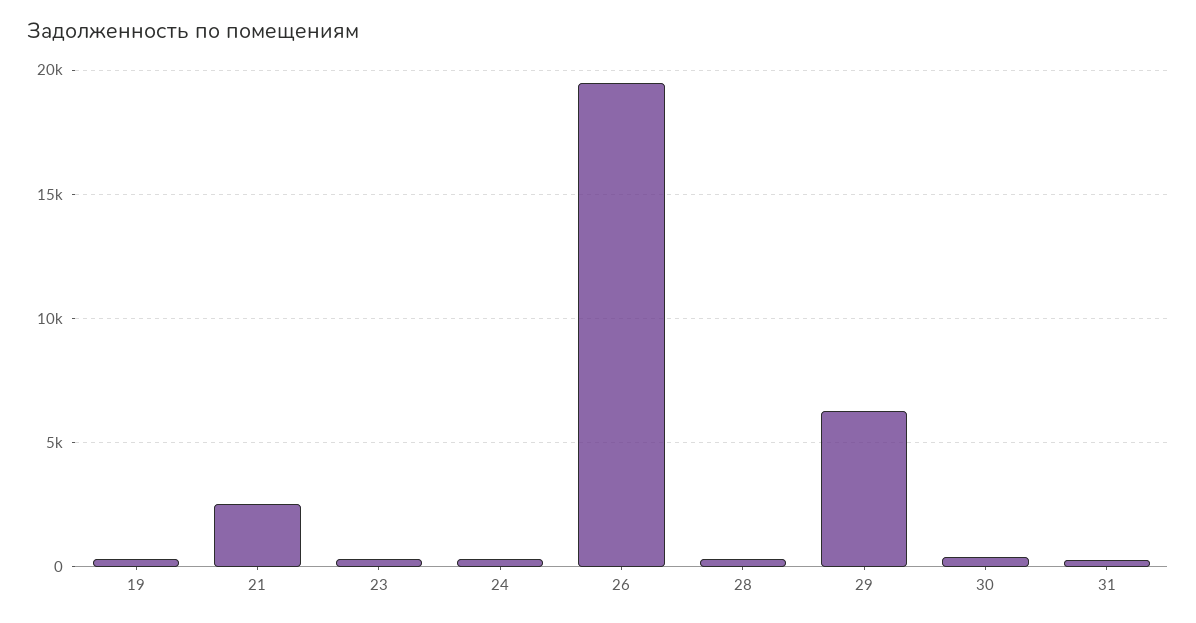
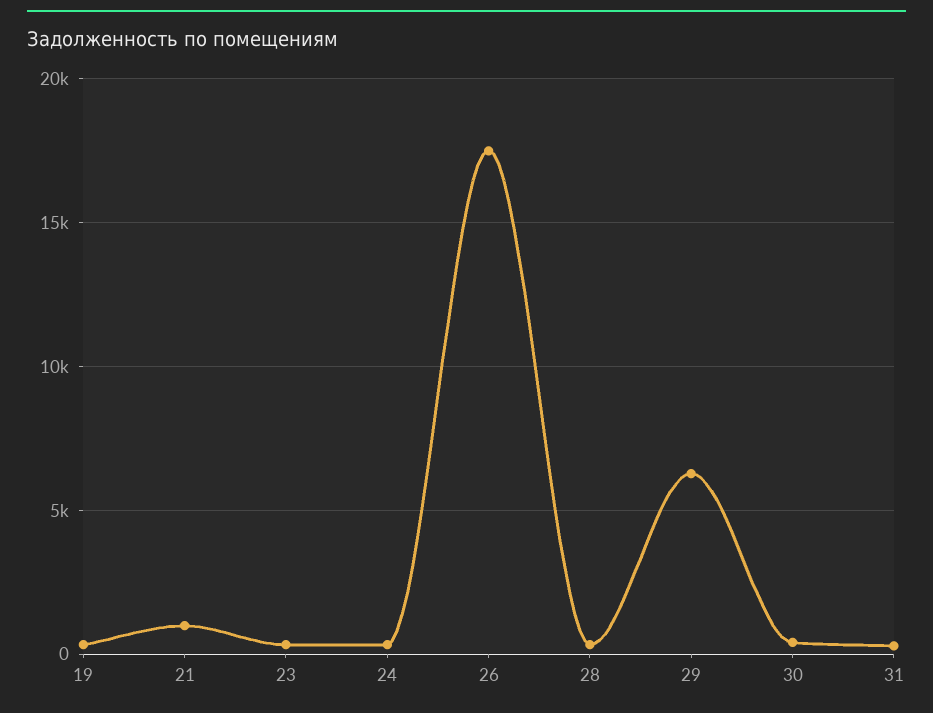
  {
    "19": 500,
-   "21": 2500,
+   "21": 1000,
    "23": 500,
    "24": 500,
-   "26": 19500,
+   "26": 17500,
    "28": 500,
    "29": 6500,
    "30": 500,
    "31": 500
  }

